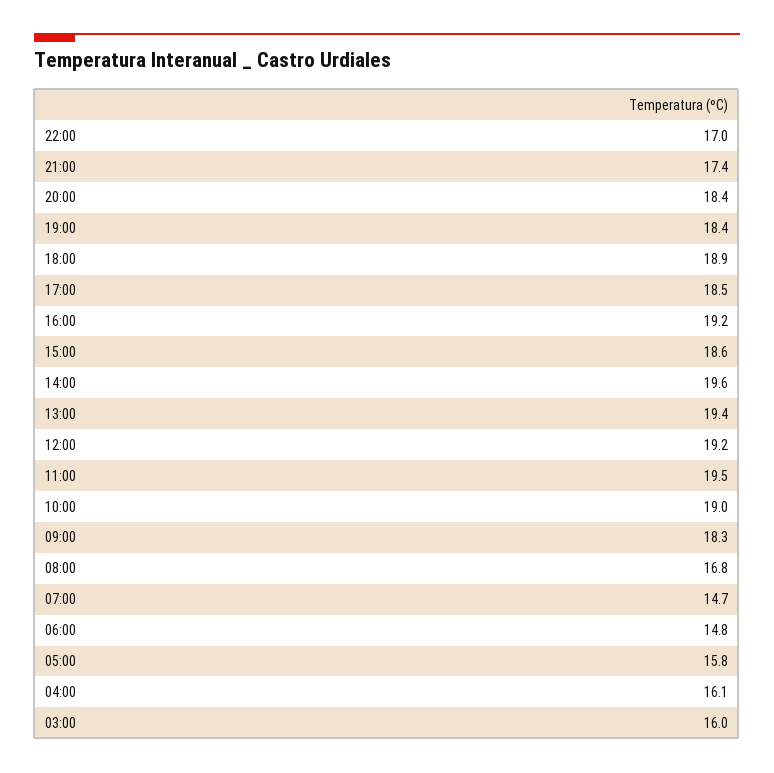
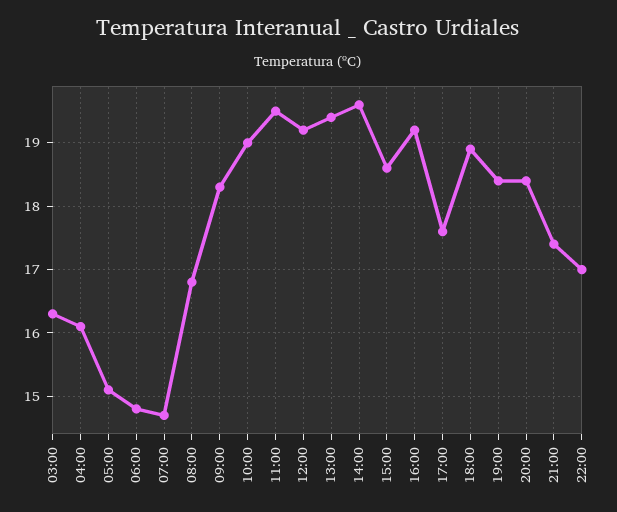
  {
    "22:00": 17,
    "21:00": 17.4,
    "20:00": 18.4,
    "19:00": 18.4,
    "18:00": 18.9,
-   "17:00": 18.5,
+   "17:00": 17.6,
    "16:00": 19.2,
    "15:00": 18.6,
    "14:00": 19.6,
    "13:00": 19.4,
    "12:00": 19.2,
    "11:00": 19.5,
    "10:00": 19,
    "09:00": 18.3,
    "08:00": 16.8,
    "07:00": 14.7,
    "06:00": 14.8,
-   "05:00": 15.8,
+   "05:00": 15.1,
    "04:00": 16.1,
-   "03:00": 16
+   "03:00": 16.3
  }

